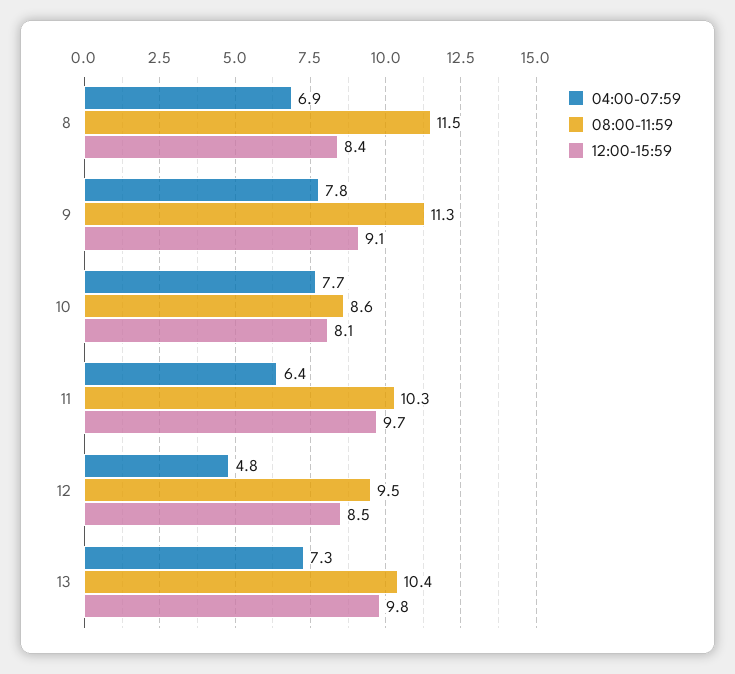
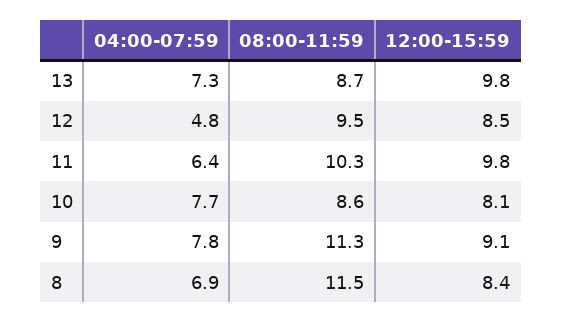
  {
    "04:00-07:59": {
      "8": 6.9,
      "9": 7.8,
      "10": 7.7,
      "11": 6.4,
      "12": 4.8,
      "13": 7.3
    },
    "08:00-11:59": {
      "8": 11.5,
      "9": 11.3,
      "10": 8.6,
      "11": 10.3,
      "12": 9.5,
-     "13": 10.4
+     "13": 8.7
    },
    "12:00-15:59": {
      "8": 8.4,
      "9": 9.1,
      "10": 8.1,
-     "11": 9.7,
+     "11": 9.8,
      "12": 8.5,
      "13": 9.8
    }
  }

